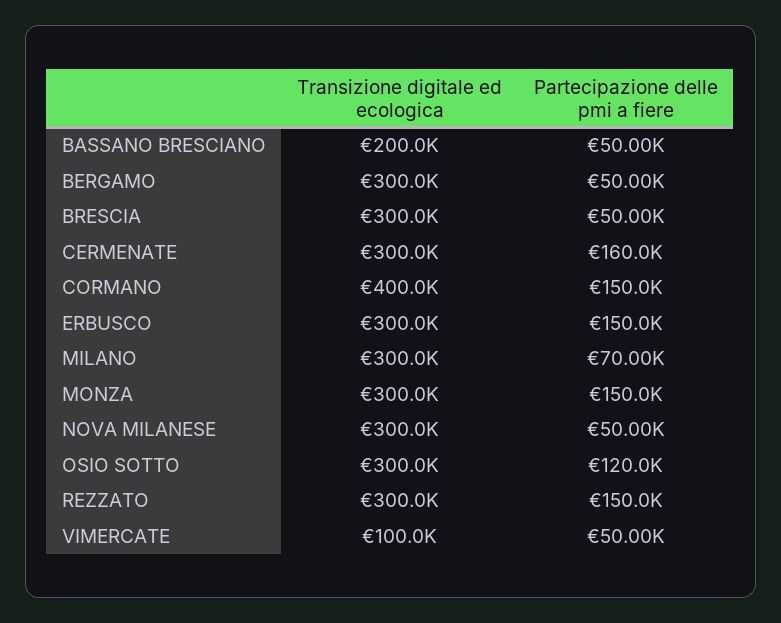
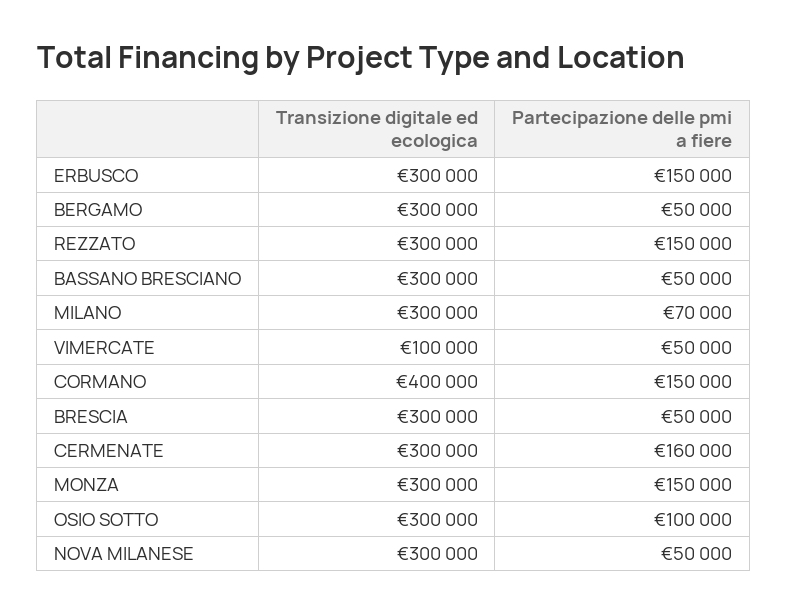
  {
    "Transizione digitale ed ecologica": {
-     "BASSANO BRESCIANO": 200000,
+     "BASSANO BRESCIANO": 300000,
      "BERGAMO": 300000,
      "BRESCIA": 300000,
      "CERMENATE": 300000,
      "CORMANO": 400000,
      "ERBUSCO": 300000,
      "MILANO": 300000,
      "MONZA": 300000,
      "NOVA MILANESE": 300000,
      "OSIO SOTTO": 300000,
      "REZZATO": 300000,
      "VIMERCATE": 100000
    },
    "Partecipazione delle pmi a fiere": {
      "BASSANO BRESCIANO": 50000,
      "BERGAMO": 50000,
      "BRESCIA": 50000,
      "CERMENATE": 160000,
      "CORMANO": 150000,
      "ERBUSCO": 150000,
      "MILANO": 70000,
      "MONZA": 150000,
      "NOVA MILANESE": 50000,
-     "OSIO SOTTO": 120000,
+     "OSIO SOTTO": 100000,
      "REZZATO": 150000,
      "VIMERCATE": 50000
    }
  }

